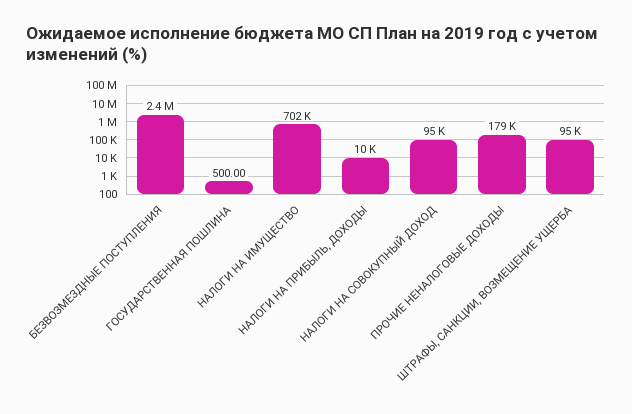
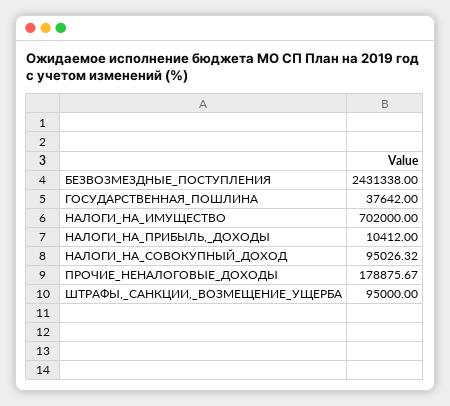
  {
    "БЕЗВОЗМЕЗДНЫЕ ПОСТУПЛЕНИЯ": 2431338,
-   "ГОСУДАРСТВЕННАЯ ПОШЛИНА": 500,
+   "ГОСУДАРСТВЕННАЯ ПОШЛИНА": 37642,
    "НАЛОГИ НА ИМУЩЕСТВО": 702000,
    "НАЛОГИ НА ПРИБЫЛЬ, ДОХОДЫ": 10412,
    "НАЛОГИ НА СОВОКУПНЫЙ ДОХОД": 95026.32,
    "ПРОЧИЕ НЕНАЛОГОВЫЕ ДОХОДЫ": 178875.67,
    "ШТРАФЫ, САНКЦИИ, ВОЗМЕЩЕНИЕ УЩЕРБА": 95000
  }

